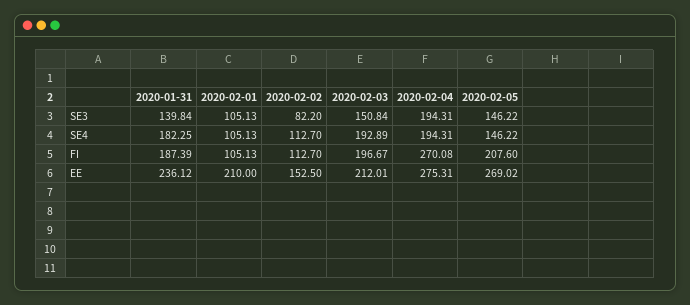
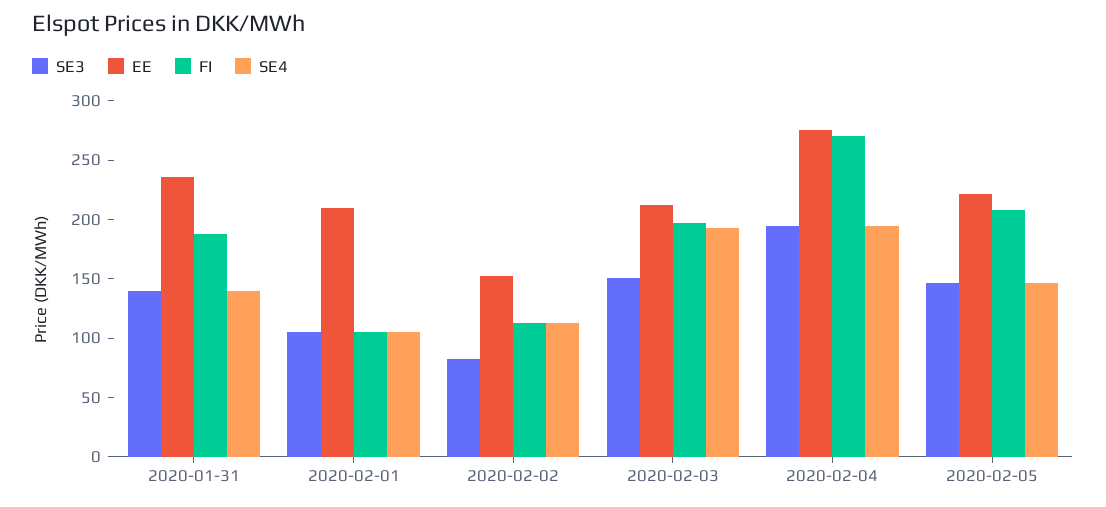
  {
    "SE3": {
      "2020-01-31": 139.84,
      "2020-02-01": 105.13,
      "2020-02-02": 82.2,
      "2020-02-03": 150.84,
      "2020-02-04": 194.31,
      "2020-02-05": 146.22
    },
    "SE4": {
-     "2020-01-31": 182.25,
+     "2020-01-31": 140,
      "2020-02-01": 105.13,
      "2020-02-02": 112.7,
      "2020-02-03": 192.89,
      "2020-02-04": 194.31,
      "2020-02-05": 146.22
    },
    "FI": {
      "2020-01-31": 187.39,
      "2020-02-01": 105.13,
      "2020-02-02": 112.7,
      "2020-02-03": 196.67,
      "2020-02-04": 270.08,
      "2020-02-05": 207.6
    },
    "EE": {
      "2020-01-31": 236.12,
      "2020-02-01": 210,
      "2020-02-02": 152.5,
      "2020-02-03": 212.01,
      "2020-02-04": 275.31,
-     "2020-02-05": 269.02
+     "2020-02-05": 220
    }
  }

